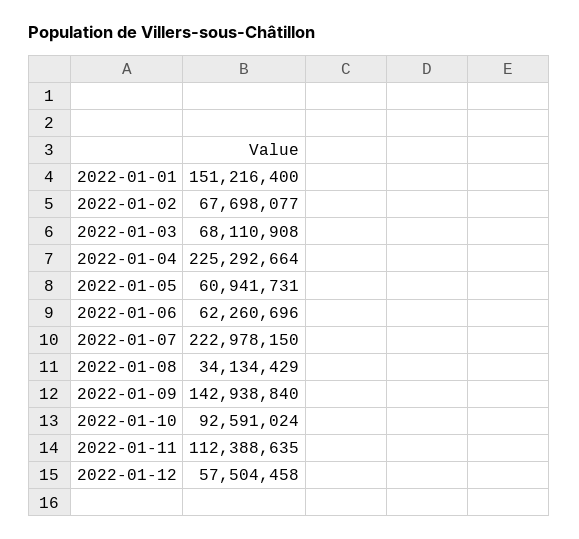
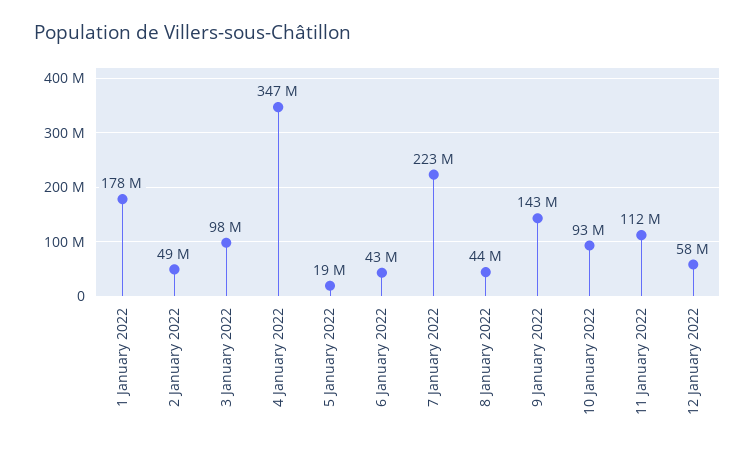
  {
-   "2022-01-01": 151216400,
+   "2022-01-01": 178000000,
-   "2022-01-02": 67698077,
+   "2022-01-02": 49000000,
-   "2022-01-03": 68110908,
+   "2022-01-03": 98000000,
-   "2022-01-04": 225292664,
+   "2022-01-04": 347000000,
-   "2022-01-05": 60941731,
+   "2022-01-05": 19000000,
-   "2022-01-06": 62260696,
+   "2022-01-06": 43000000,
    "2022-01-07": 222978150,
-   "2022-01-08": 34134429,
+   "2022-01-08": 44000000,
    "2022-01-09": 142938840,
    "2022-01-10": 92591024,
    "2022-01-11": 112388635,
    "2022-01-12": 57504458
  }

